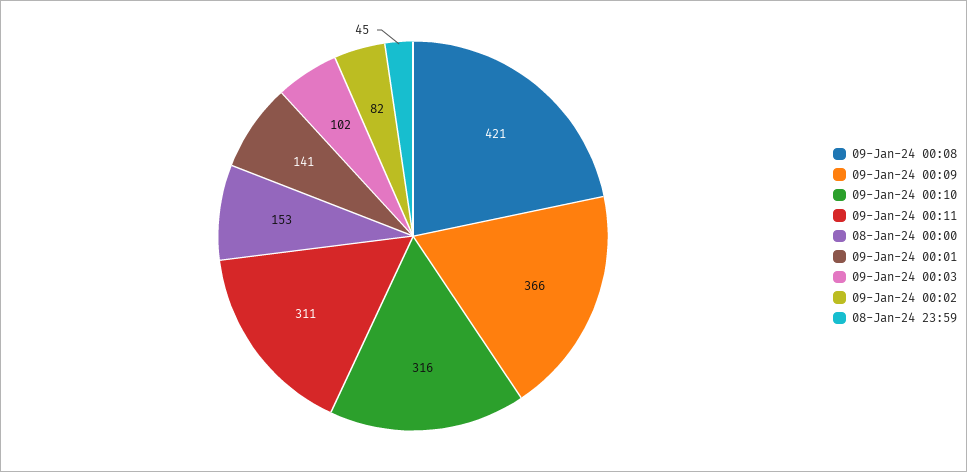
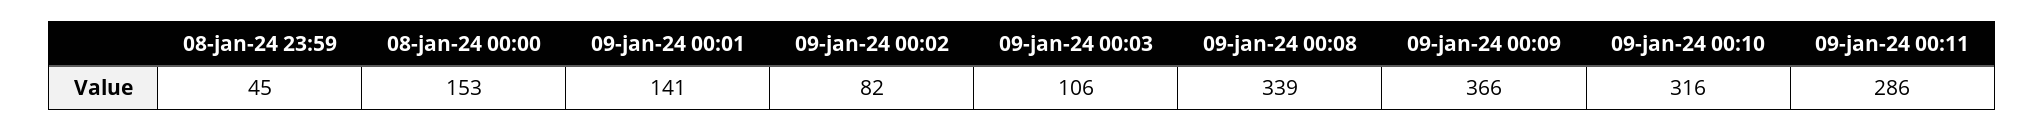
  {
-   "09-Jan-24 00:08": 421,
+   "09-Jan-24 00:08": 339,
    "09-Jan-24 00:09": 366,
    "09-Jan-24 00:10": 316,
-   "09-Jan-24 00:11": 311,
+   "09-Jan-24 00:11": 286,
    "08-Jan-24 00:00": 153,
    "09-Jan-24 00:01": 141,
-   "09-Jan-24 00:03": 102,
+   "09-Jan-24 00:03": 106,
    "09-Jan-24 00:02": 82,
    "08-Jan-24 23:59": 45
  }

